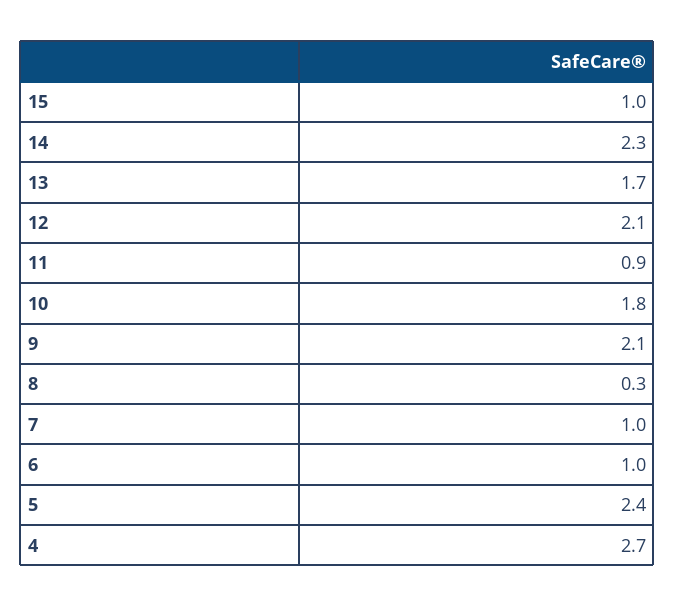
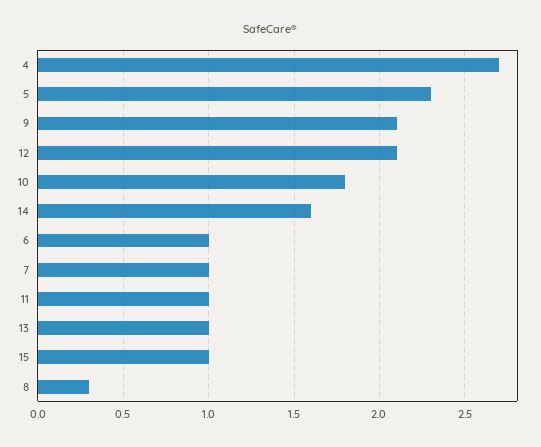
  {
    "15": 1,
-   "14": 2.3,
+   "14": 1.6,
-   "13": 1.7,
+   "13": 1,
    "12": 2.1,
-   "11": 0.9,
+   "11": 1,
    "10": 1.8,
    "9": 2.1,
    "8": 0.3,
    "7": 1,
    "6": 1,
-   "5": 2.4,
+   "5": 2.3,
    "4": 2.7
  }

